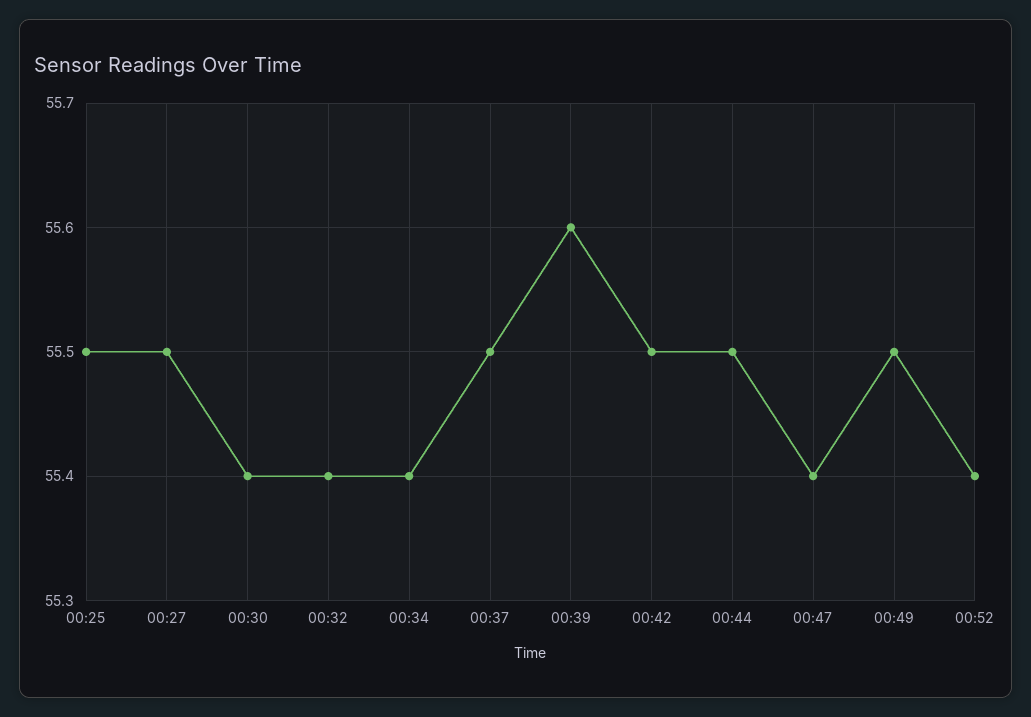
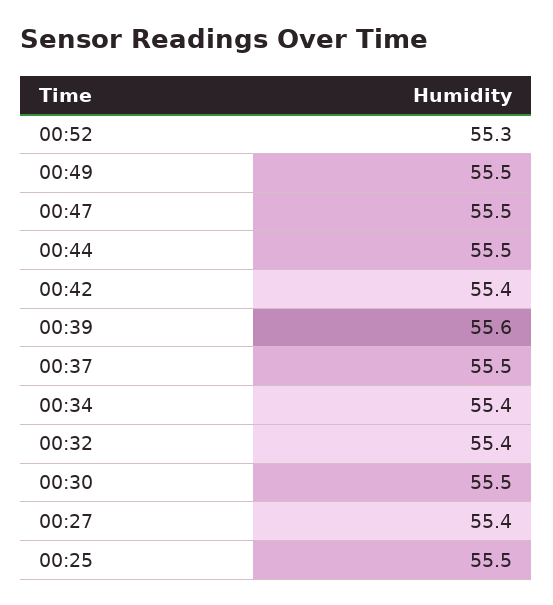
  {
    "00:25": 55.5,
-   "00:27": 55.5,
+   "00:27": 55.4,
-   "00:30": 55.4,
+   "00:30": 55.5,
    "00:32": 55.4,
    "00:34": 55.4,
    "00:37": 55.5,
    "00:39": 55.6,
-   "00:42": 55.5,
+   "00:42": 55.4,
    "00:44": 55.5,
-   "00:47": 55.4,
+   "00:47": 55.5,
    "00:49": 55.5,
-   "00:52": 55.4
+   "00:52": 55.3
  }

